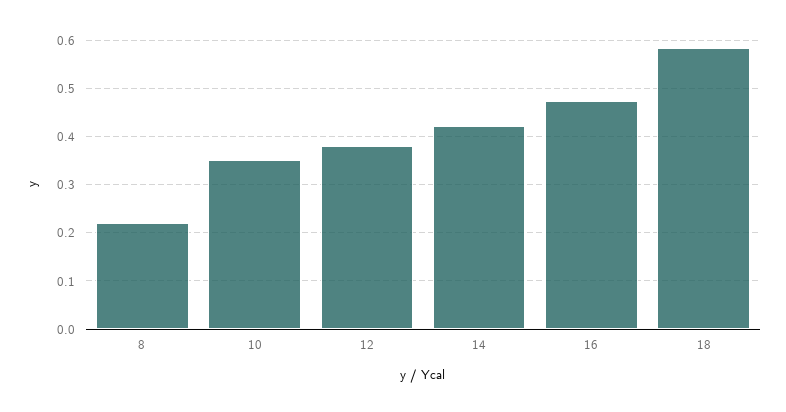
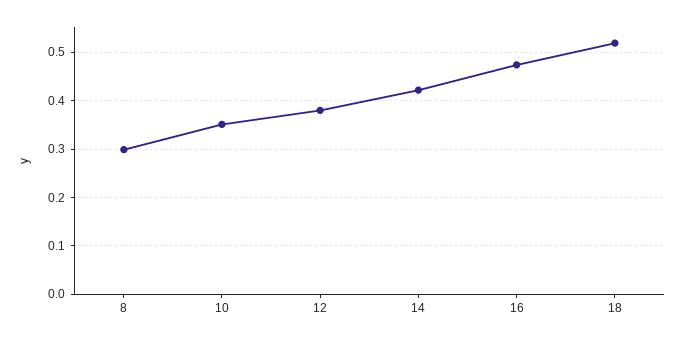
  {
-   "8": 0.22,
+   "8": 0.3,
    "10": 0.36,
    "12": 0.38,
    "14": 0.42,
    "16": 0.48,
-   "18": 0.58
+   "18": 0.52
  }

